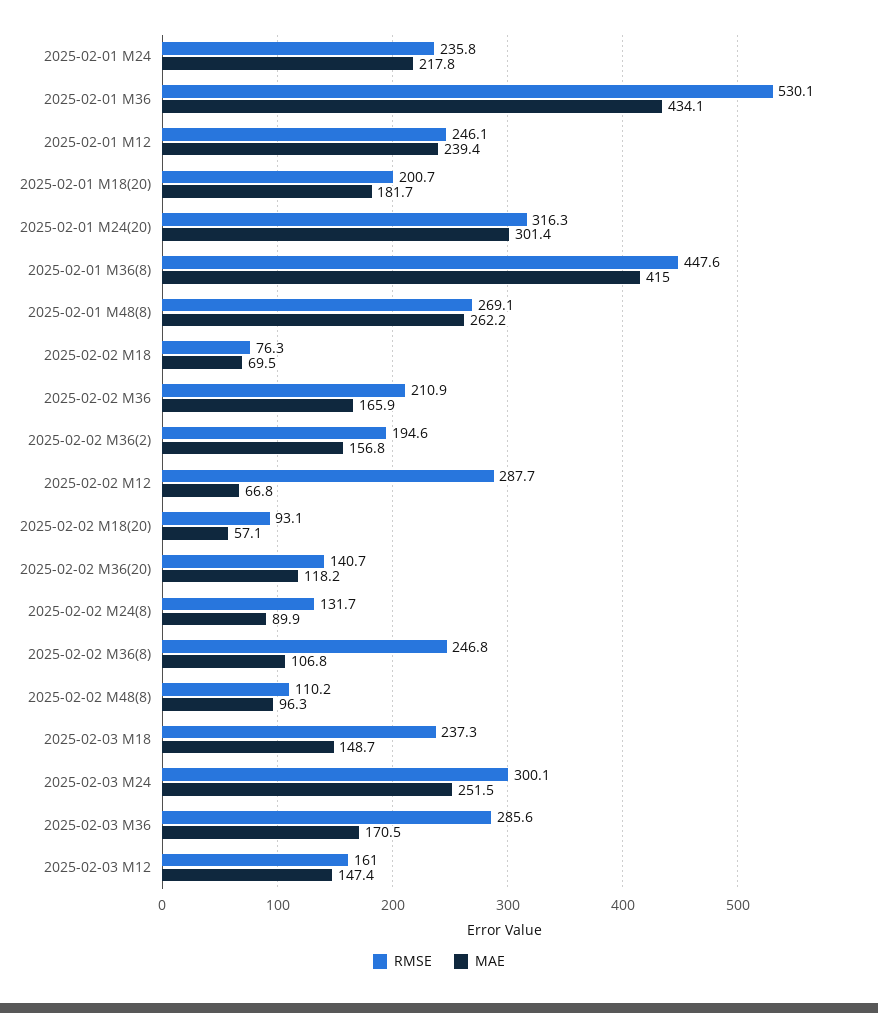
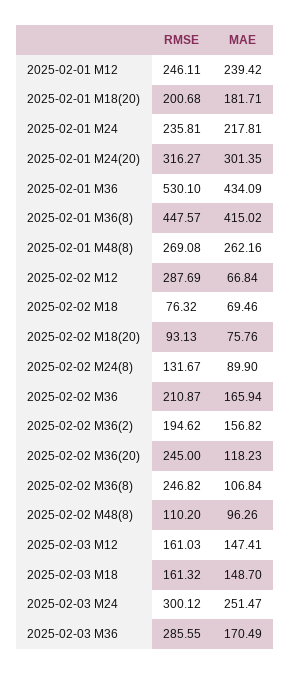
  {
    "RMSE": {
      "2025-02-01 M24": 235.81,
      "2025-02-01 M36": 530.1,
      "2025-02-01 M12": 246.11,
      "2025-02-01 M18(20)": 200.68,
      "2025-02-01 M24(20)": 316.27,
      "2025-02-01 M36(8)": 447.57,
      "2025-02-01 M48(8)": 269.08,
      "2025-02-02 M18": 76.32,
      "2025-02-02 M36": 210.87,
      "2025-02-02 M36(2)": 194.62,
      "2025-02-02 M12": 287.69,
      "2025-02-02 M18(20)": 93.13,
-     "2025-02-02 M36(20)": 140.7,
+     "2025-02-02 M36(20)": 245,
      "2025-02-02 M24(8)": 131.67,
      "2025-02-02 M36(8)": 246.82,
      "2025-02-02 M48(8)": 110.2,
-     "2025-02-03 M18": 237.3,
+     "2025-02-03 M18": 161.32,
      "2025-02-03 M24": 300.12,
      "2025-02-03 M36": 285.55,
      "2025-02-03 M12": 161.03
    },
    "MAE": {
      "2025-02-01 M24": 217.81,
      "2025-02-01 M36": 434.09,
      "2025-02-01 M12": 239.42,
      "2025-02-01 M18(20)": 181.71,
      "2025-02-01 M24(20)": 301.35,
      "2025-02-01 M36(8)": 415.02,
      "2025-02-01 M48(8)": 262.16,
      "2025-02-02 M18": 69.46,
      "2025-02-02 M36": 165.94,
      "2025-02-02 M36(2)": 156.82,
      "2025-02-02 M12": 66.84,
-     "2025-02-02 M18(20)": 57.1,
+     "2025-02-02 M18(20)": 75.76,
      "2025-02-02 M36(20)": 118.23,
      "2025-02-02 M24(8)": 89.9,
      "2025-02-02 M36(8)": 106.84,
      "2025-02-02 M48(8)": 96.26,
      "2025-02-03 M18": 148.7,
      "2025-02-03 M24": 251.47,
      "2025-02-03 M36": 170.49,
      "2025-02-03 M12": 147.41
    }
  }

